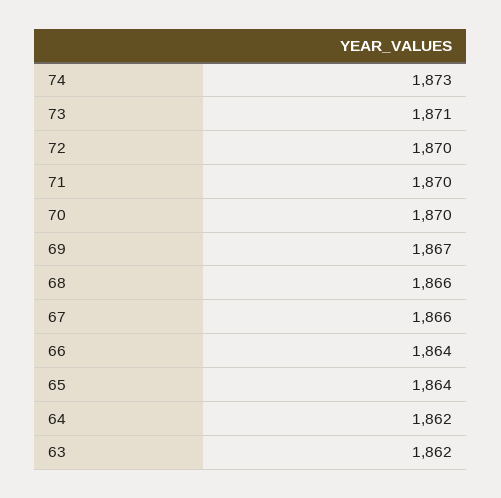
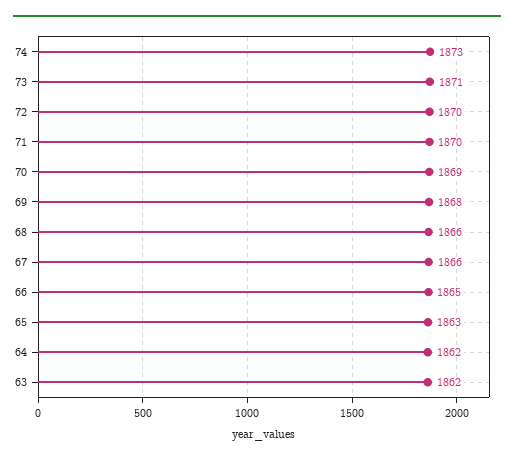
  {
    "74": 1873,
    "73": 1871,
    "72": 1870,
    "71": 1870,
-   "70": 1870,
+   "70": 1869,
-   "69": 1867,
+   "69": 1868,
    "68": 1866,
    "67": 1866,
-   "66": 1864,
+   "66": 1865,
-   "65": 1864,
+   "65": 1863,
    "64": 1862,
    "63": 1862
  }

